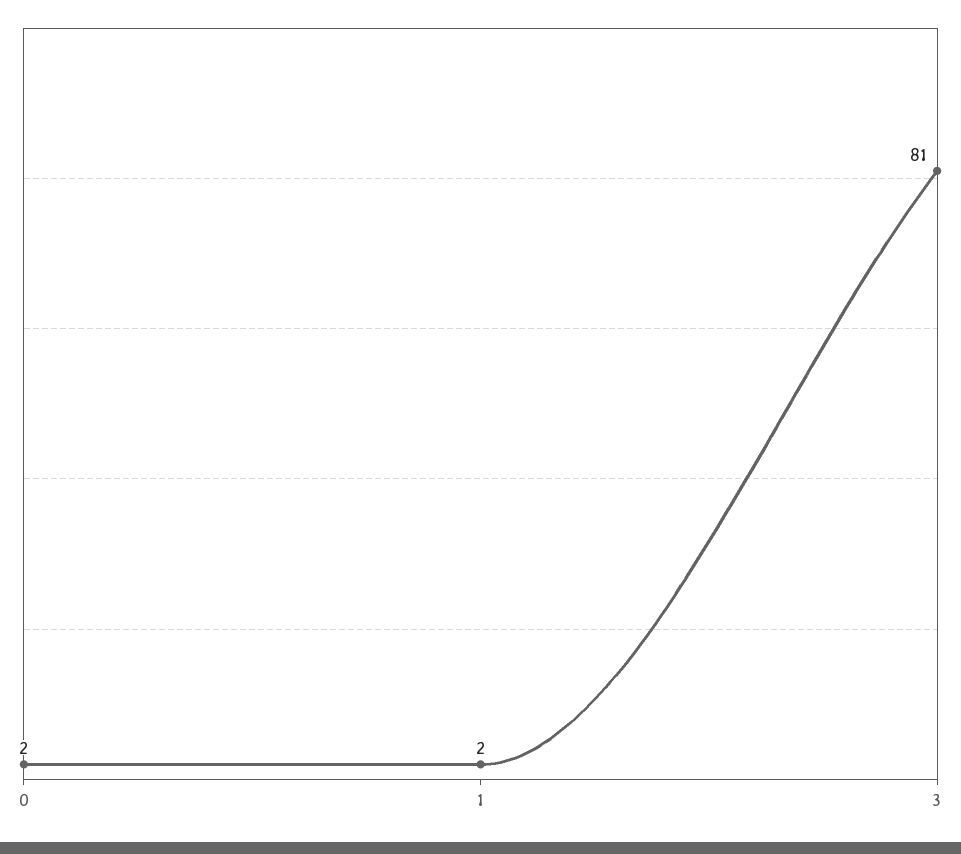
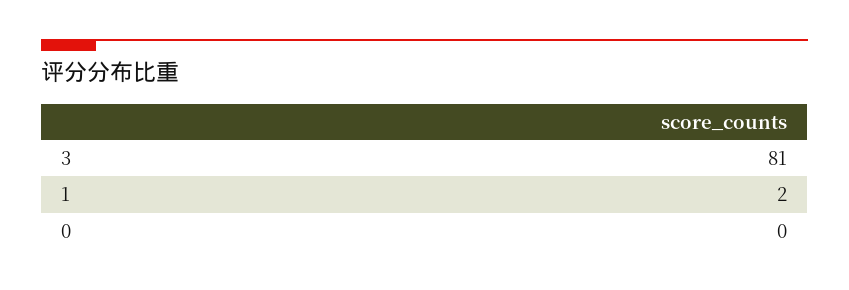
  {
-   "0": 2,
+   "0": 0,
    "1": 2,
    "3": 81
  }

